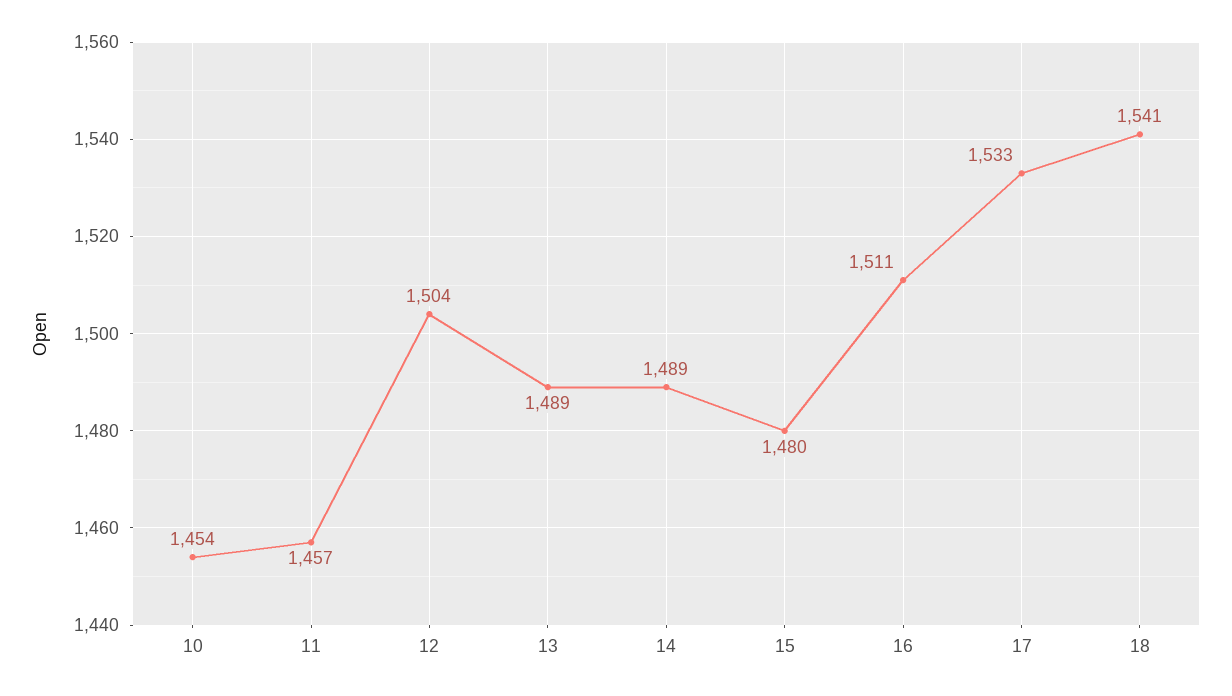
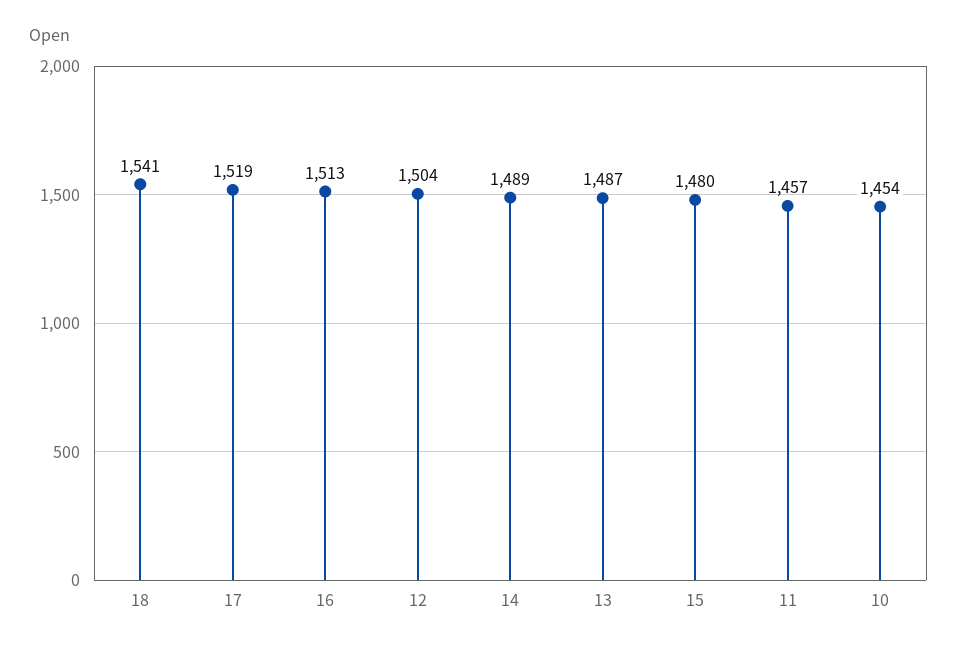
  {
    "10": 1454,
    "11": 1457,
    "12": 1504,
-   "13": 1489,
+   "13": 1487,
    "14": 1489,
    "15": 1480,
-   "16": 1511,
+   "16": 1513,
-   "17": 1533,
+   "17": 1519,
    "18": 1541
  }

